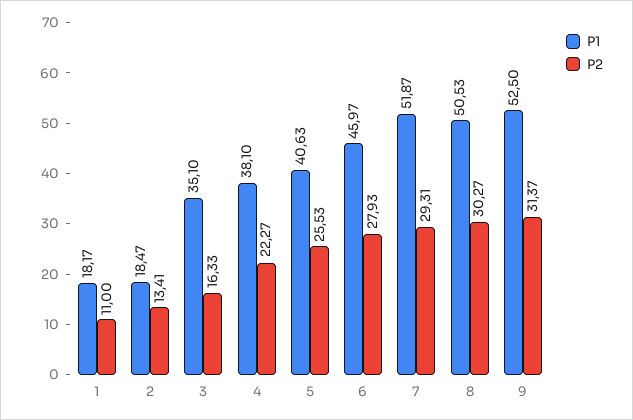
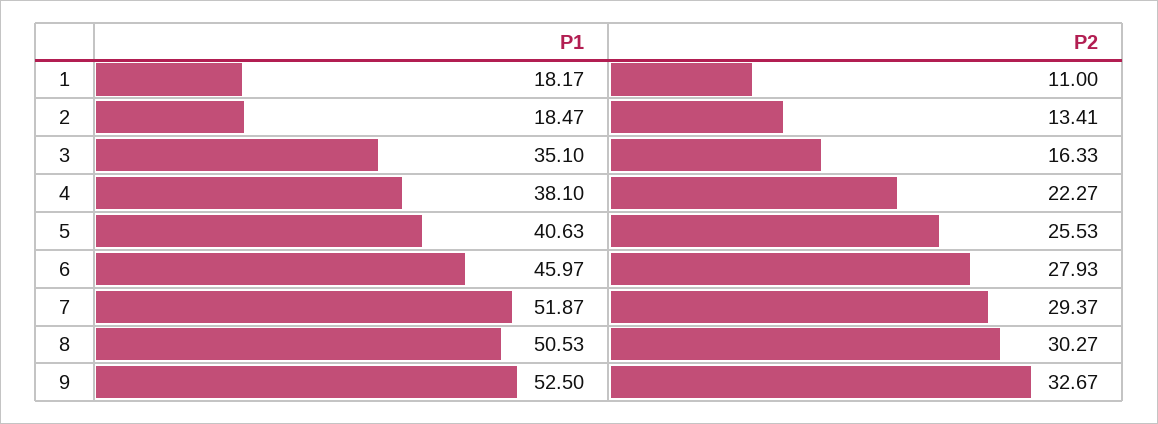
  {
    "P1": {
      "1": 18.17,
      "2": 18.47,
      "3": 35.1,
      "4": 38.1,
      "5": 40.63,
      "6": 45.97,
      "7": 51.87,
      "8": 50.53,
      "9": 52.5
    },
    "P2": {
      "1": 11,
      "2": 13.41,
      "3": 16.33,
      "4": 22.27,
      "5": 25.53,
      "6": 27.93,
-     "7": 29.31,
+     "7": 29.37,
      "8": 30.27,
-     "9": 31.37
+     "9": 32.67
    }
  }

